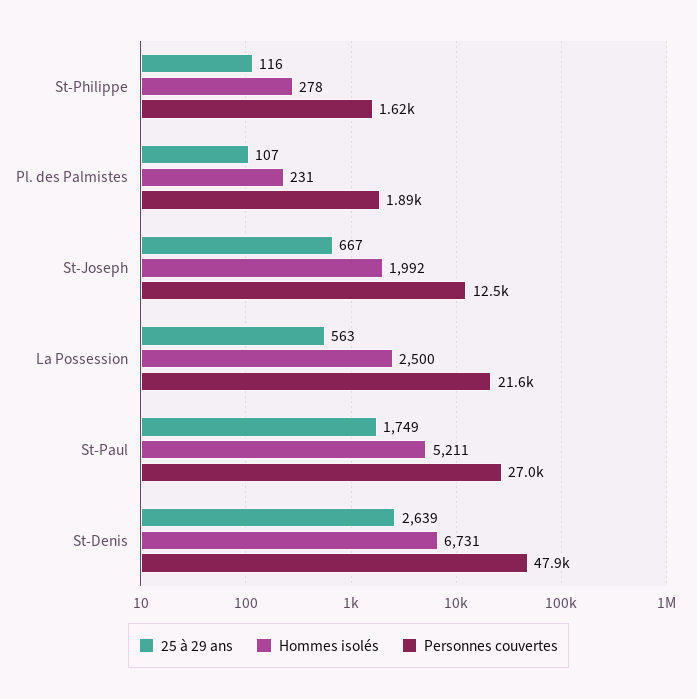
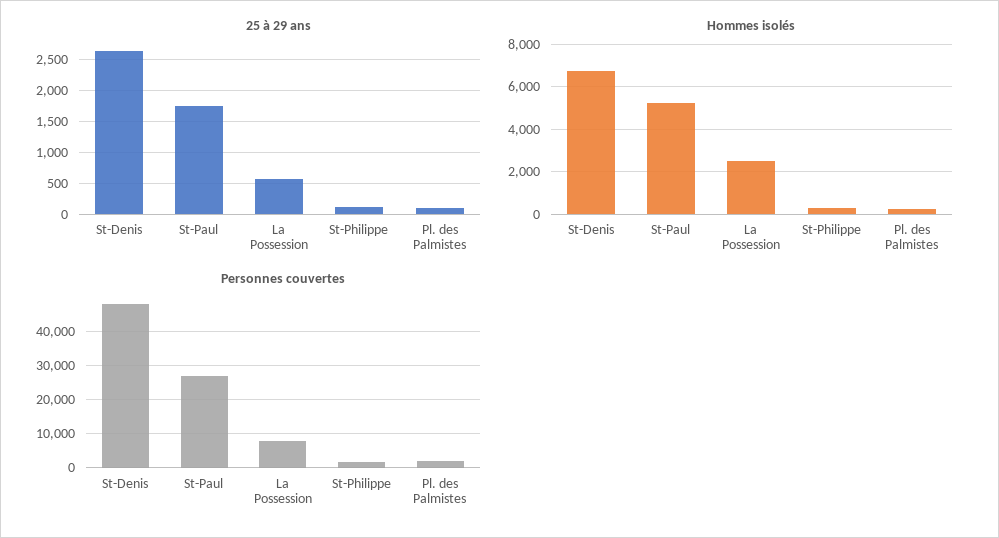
  {
    "25 à 29 ans": {
      "St-Philippe": 116,
      "Pl. des Palmistes": 107,
-     "St-Joseph": 667,
      "La Possession": 563,
      "St-Paul": 1749,
      "St-Denis": 2639
    },
    "Hommes isolés": {
      "St-Philippe": 278,
      "Pl. des Palmistes": 231,
-     "St-Joseph": 1992,
      "La Possession": 2500,
      "St-Paul": 5211,
      "St-Denis": 6731
    },
    "Personnes couvertes": {
      "St-Philippe": 1620,
      "Pl. des Palmistes": 1890,
-     "St-Joseph": 12500,
-     "La Possession": 21600,
+     "La Possession": 8000,
      "St-Paul": 27000,
      "St-Denis": 47900
    }
  }

